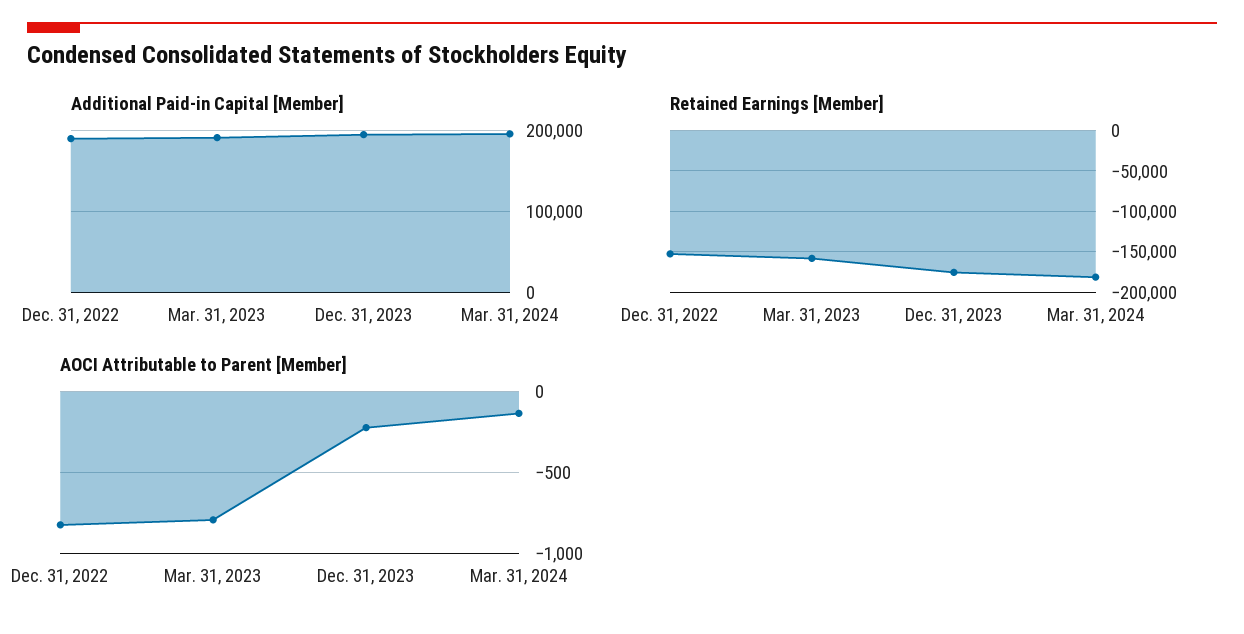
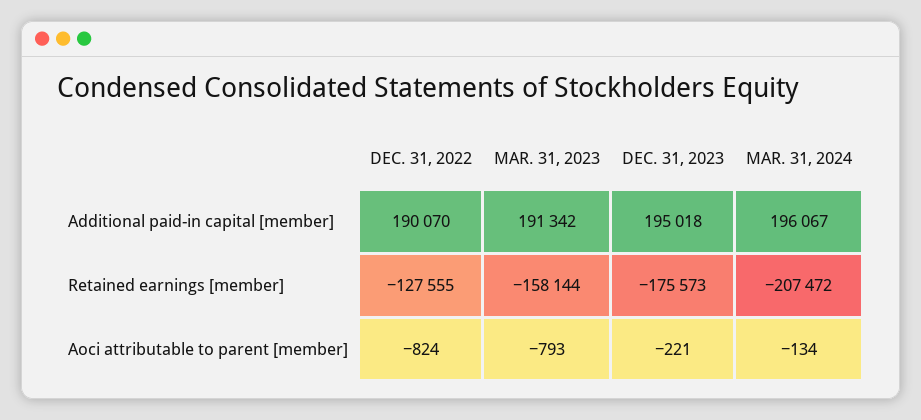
  {
    "Additional Paid-in Capital [Member]": {
      "Dec. 31, 2022": 190070,
      "Mar. 31, 2023": 191342,
      "Dec. 31, 2023": 195018,
      "Mar. 31, 2024": 196067
    },
    "Retained Earnings [Member]": {
-     "Dec. 31, 2022": -150000,
+     "Dec. 31, 2022": -127555,
      "Mar. 31, 2023": -158144,
      "Dec. 31, 2023": -175573,
-     "Mar. 31, 2024": -180000
+     "Mar. 31, 2024": -207472
    },
    "AOCI Attributable to Parent [Member]": {
      "Dec. 31, 2022": -824,
      "Mar. 31, 2023": -793,
      "Dec. 31, 2023": -221,
      "Mar. 31, 2024": -134
    }
  }

